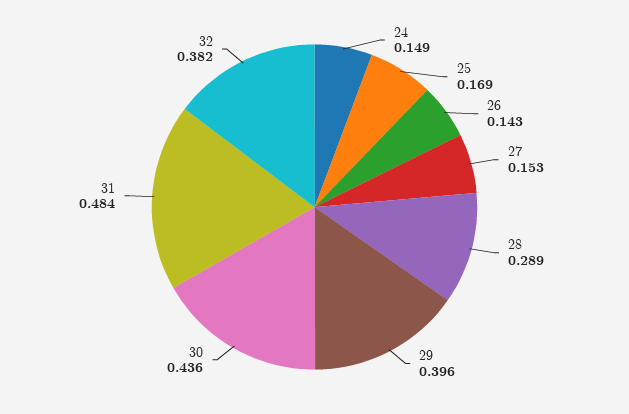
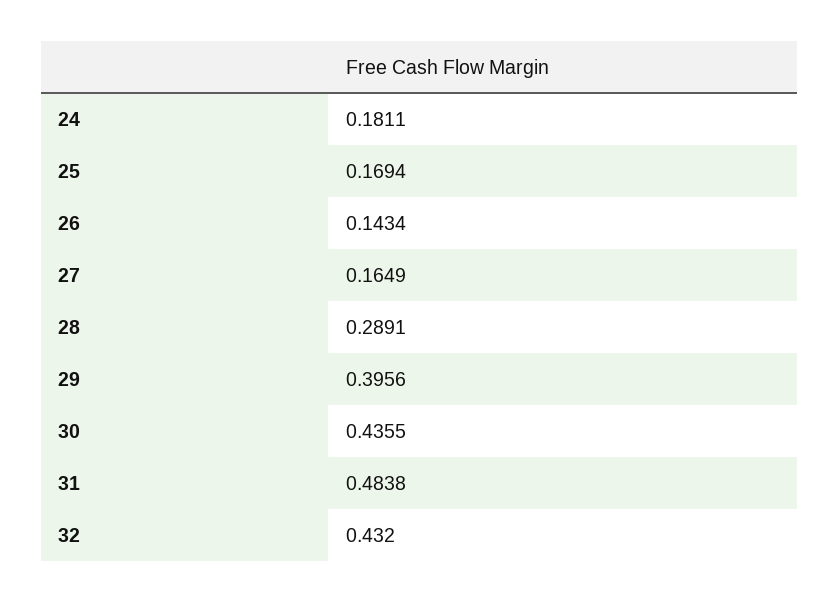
  {
-   "24": 0.149,
+   "24": 0.1811,
    "25": 0.1694,
    "26": 0.1434,
-   "27": 0.153,
+   "27": 0.1649,
    "28": 0.2891,
    "29": 0.3956,
    "30": 0.4355,
    "31": 0.4838,
-   "32": 0.382
+   "32": 0.432
  }

